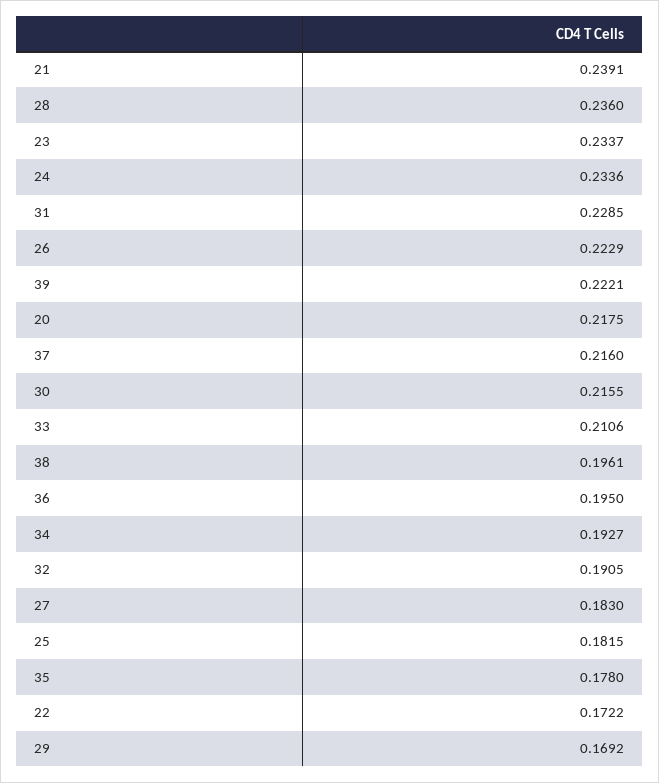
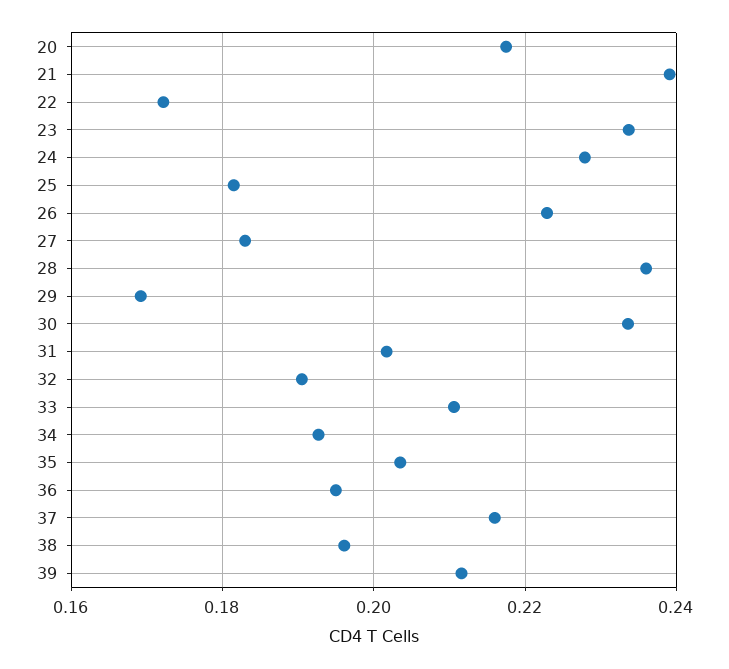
  {
    "21": 0.2391,
    "28": 0.236,
    "23": 0.2337,
-   "24": 0.2336,
+   "24": 0.228,
-   "31": 0.2285,
+   "31": 0.202,
    "26": 0.2229,
-   "39": 0.2221,
+   "39": 0.212,
    "20": 0.2175,
    "37": 0.216,
-   "30": 0.2155,
+   "30": 0.234,
    "33": 0.2106,
    "38": 0.1961,
    "36": 0.195,
    "34": 0.1927,
    "32": 0.1905,
    "27": 0.183,
    "25": 0.1815,
-   "35": 0.178,
+   "35": 0.204,
    "22": 0.1722,
    "29": 0.1692
  }

